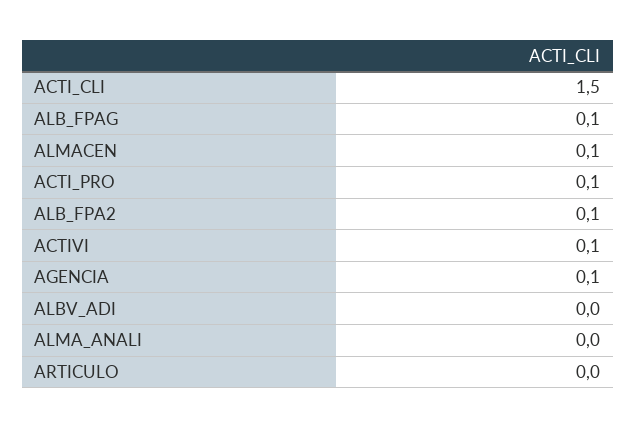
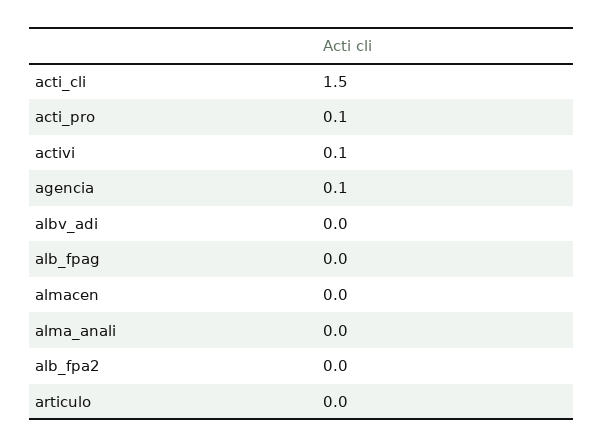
  {
    "ACTI_CLI": 1.5,
-   "ALB_FPAG": 0.1,
+   "ALB_FPAG": 0,
-   "ALMACEN": 0.1,
+   "ALMACEN": 0,
    "ACTI_PRO": 0.1,
-   "ALB_FPA2": 0.1,
+   "ALB_FPA2": 0,
    "ACTIVI": 0.1,
    "AGENCIA": 0.1,
    "ALBV_ADI": 0,
    "ALMA_ANALI": 0,
    "ARTICULO": 0
  }

